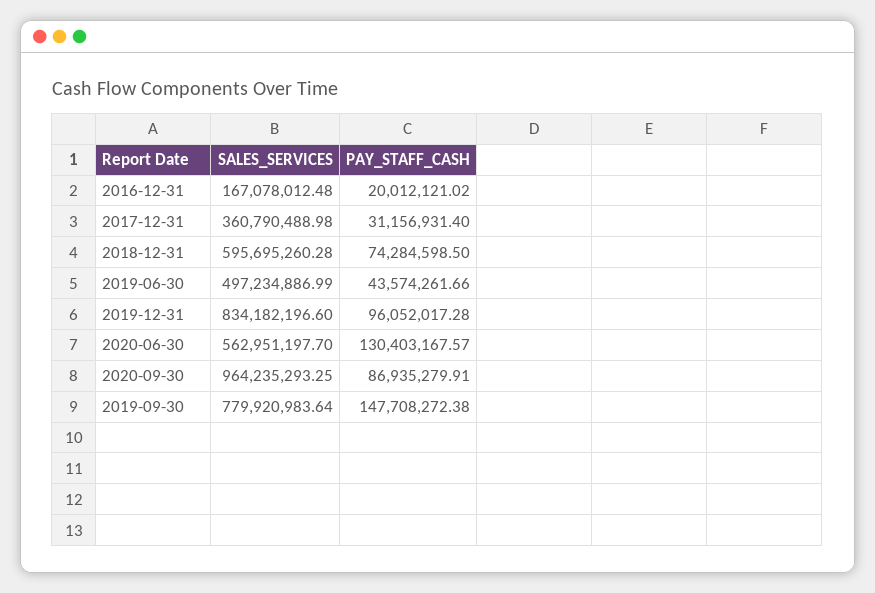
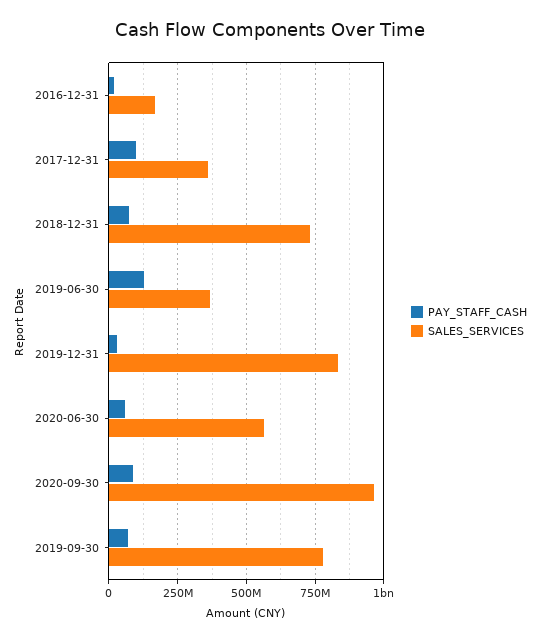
  {
    "SALES_SERVICES": {
      "2016-12-31": 167078012.48,
      "2017-12-31": 360790488.98,
-     "2018-12-31": 595695260.28,
+     "2018-12-31": 725000000,
-     "2019-06-30": 497234886.99,
+     "2019-06-30": 375000000,
      "2019-12-31": 834182196.6,
      "2020-06-30": 562951197.7,
      "2020-09-30": 964235293.25,
      "2019-09-30": 779920983.64
    },
    "PAY_STAFF_CASH": {
      "2016-12-31": 20012121.02,
-     "2017-12-31": 31156931.4,
+     "2017-12-31": 100000000,
      "2018-12-31": 74284598.5,
-     "2019-06-30": 43574261.66,
+     "2019-06-30": 125000000,
-     "2019-12-31": 96052017.28,
+     "2019-12-31": 25000000,
-     "2020-06-30": 130403167.57,
+     "2020-06-30": 50000000,
      "2020-09-30": 86935279.91,
-     "2019-09-30": 147708272.38
+     "2019-09-30": 75000000
    }
  }

